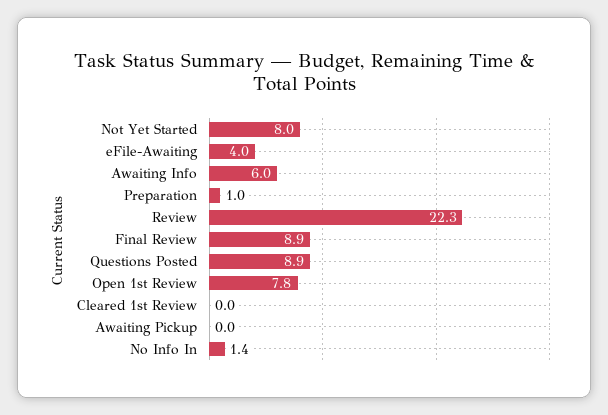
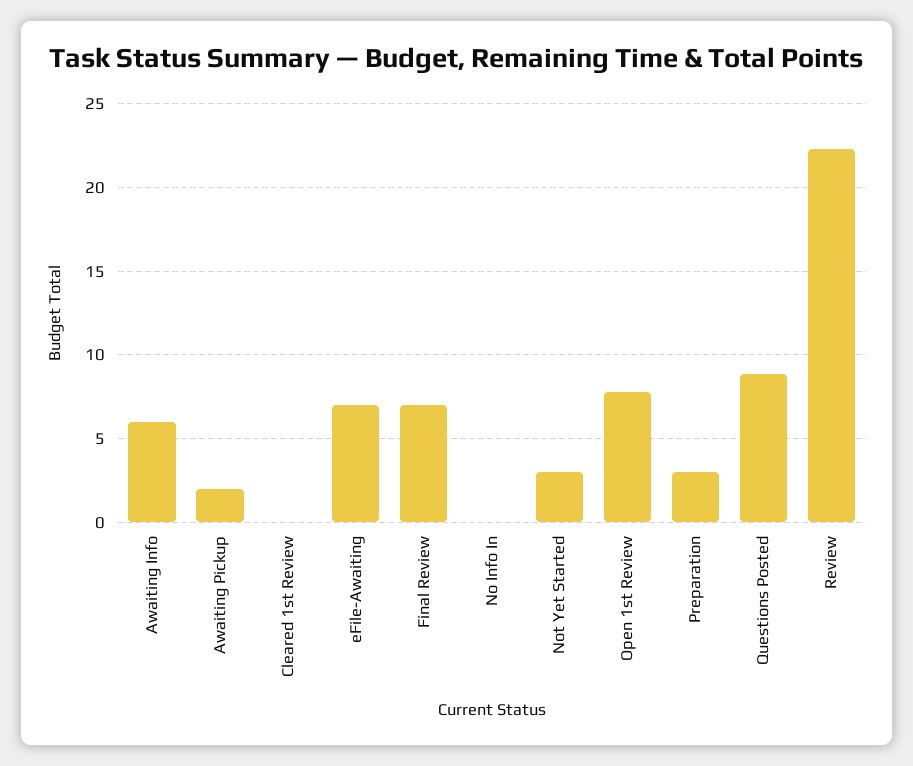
  {
-   "Not Yet Started": 8,
+   "Not Yet Started": 3,
-   "eFile-Awaiting": 4,
+   "eFile-Awaiting": 7,
    "Awaiting Info": 6,
-   "Preparation": 1,
+   "Preparation": 3,
    "Review": 22.3,
-   "Final Review": 8.9,
+   "Final Review": 7,
    "Questions Posted": 8.9,
    "Open 1st Review": 7.8,
    "Cleared 1st Review": 0,
-   "Awaiting Pickup": 0,
+   "Awaiting Pickup": 2,
-   "No Info In": 1.4
+   "No Info In": 0
  }

